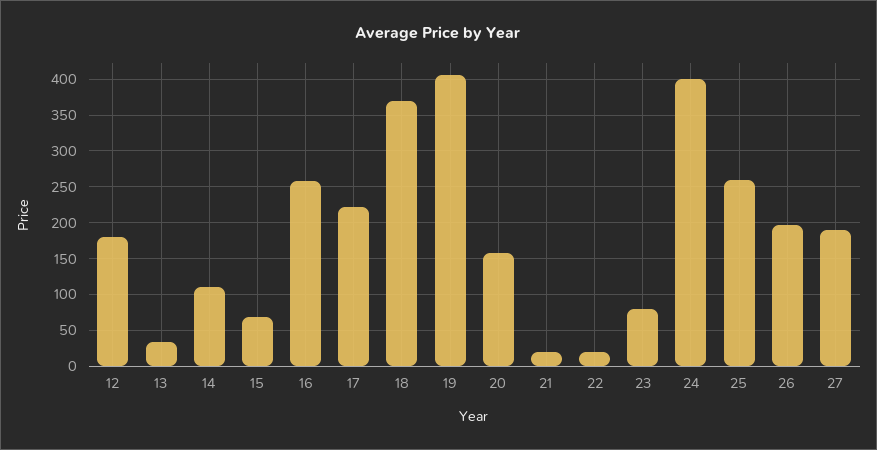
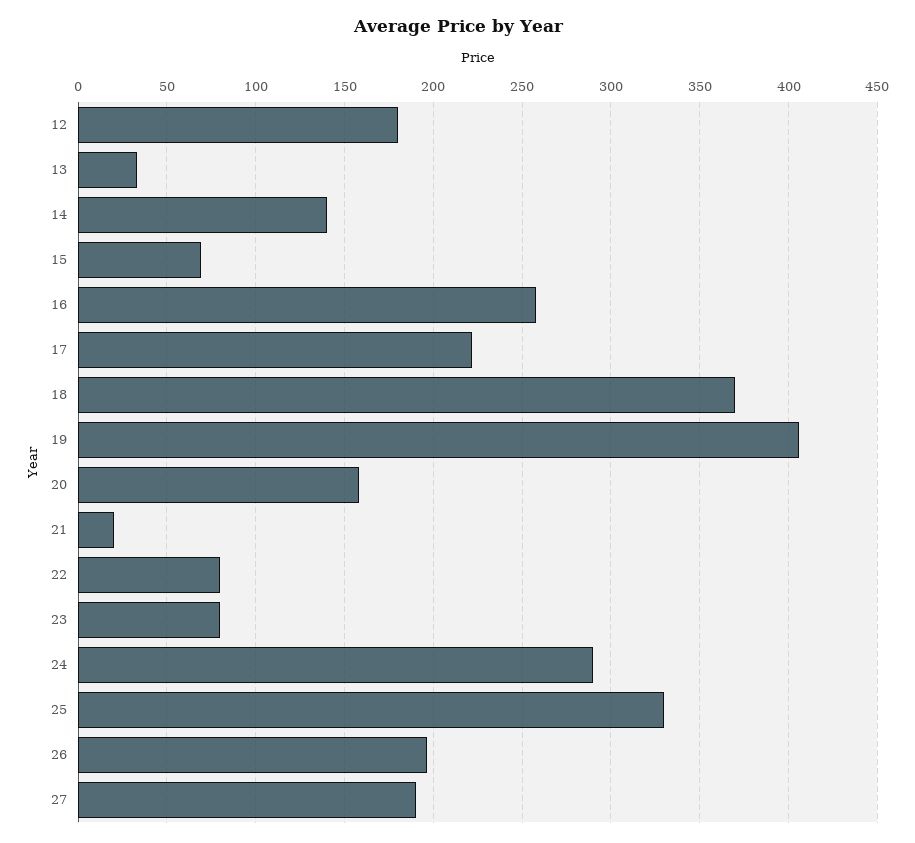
  {
    "12": 180,
    "13": 35,
-   "14": 110,
+   "14": 140,
    "15": 70,
    "16": 260,
    "17": 220,
    "18": 370,
    "19": 405,
    "20": 160,
    "21": 20,
-   "22": 20,
+   "22": 80,
    "23": 80,
-   "24": 400,
+   "24": 290,
-   "25": 260,
+   "25": 330,
    "26": 195,
    "27": 190
  }

